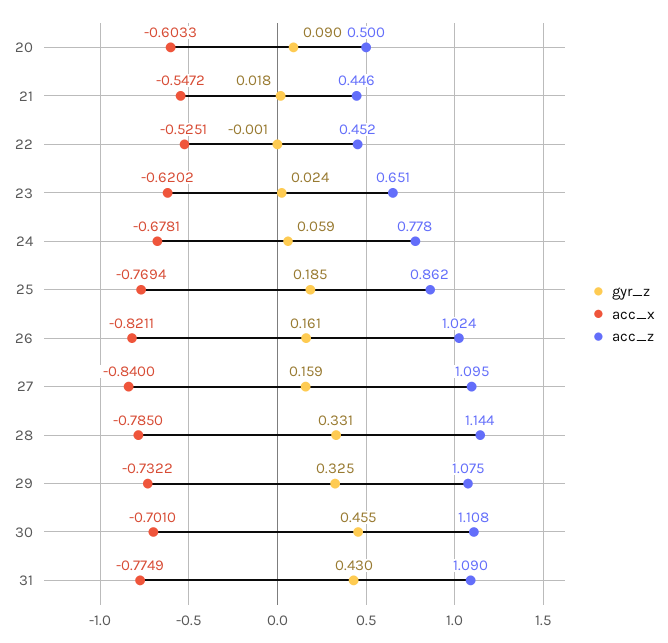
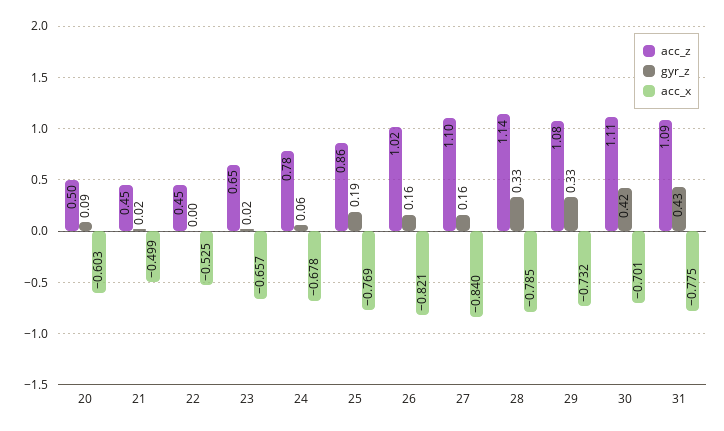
  {
    "gyr_z": {
      "20": 0.09,
      "21": 0.018,
      "22": -0.001,
      "23": 0.024,
      "24": 0.059,
      "25": 0.185,
      "26": 0.161,
      "27": 0.159,
      "28": 0.331,
      "29": 0.325,
-     "30": 0.455,
+     "30": 0.42,
      "31": 0.43
    },
    "acc_x": {
      "20": -0.6033,
-     "21": -0.5472,
+     "21": -0.499,
      "22": -0.5251,
-     "23": -0.6202,
+     "23": -0.657,
      "24": -0.6781,
      "25": -0.7694,
      "26": -0.8211,
      "27": -0.84,
      "28": -0.785,
      "29": -0.7322,
      "30": -0.701,
      "31": -0.7749
    },
    "acc_z": {
      "20": 0.5,
      "21": 0.446,
      "22": 0.452,
      "23": 0.651,
      "24": 0.778,
      "25": 0.862,
      "26": 1.024,
      "27": 1.095,
      "28": 1.144,
      "29": 1.075,
      "30": 1.108,
      "31": 1.09
    }
  }

